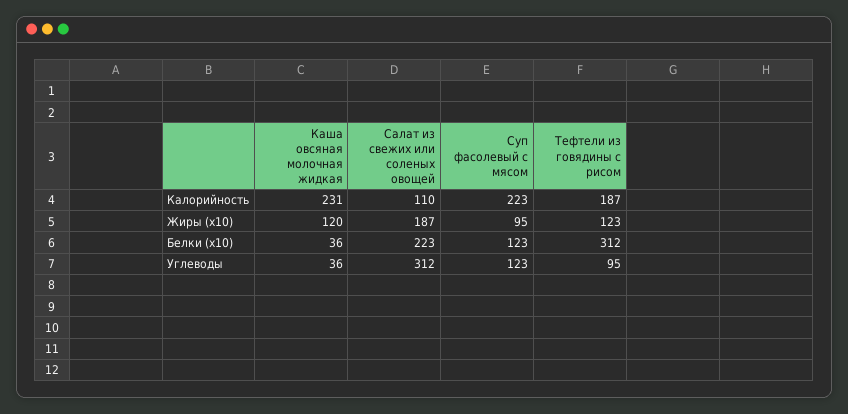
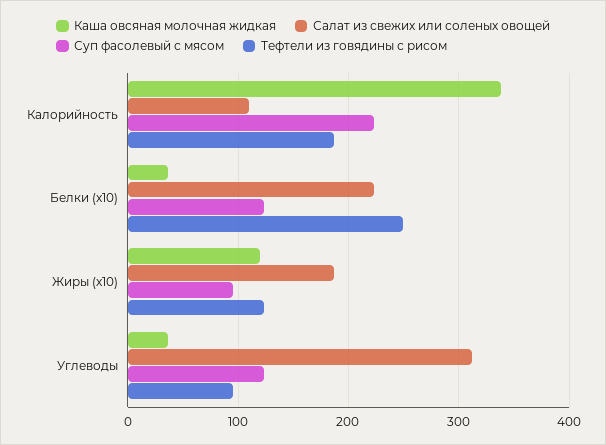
  {
    "Каша овсяная молочная жидкая": {
-     "Калорийность": 231,
+     "Калорийность": 340,
      "Жиры (x10)": 120,
      "Белки (x10)": 36,
      "Углеводы": 36
    },
    "Салат из свежих или соленых овощей": {
      "Калорийность": 110,
      "Жиры (x10)": 187,
      "Белки (x10)": 223,
      "Углеводы": 312
    },
    "Суп фасолевый с мясом": {
      "Калорийность": 223,
      "Жиры (x10)": 95,
      "Белки (x10)": 123,
      "Углеводы": 123
    },
    "Тефтели из говядины с рисом": {
      "Калорийность": 187,
      "Жиры (x10)": 123,
-     "Белки (x10)": 312,
+     "Белки (x10)": 250,
      "Углеводы": 95
    }
  }

